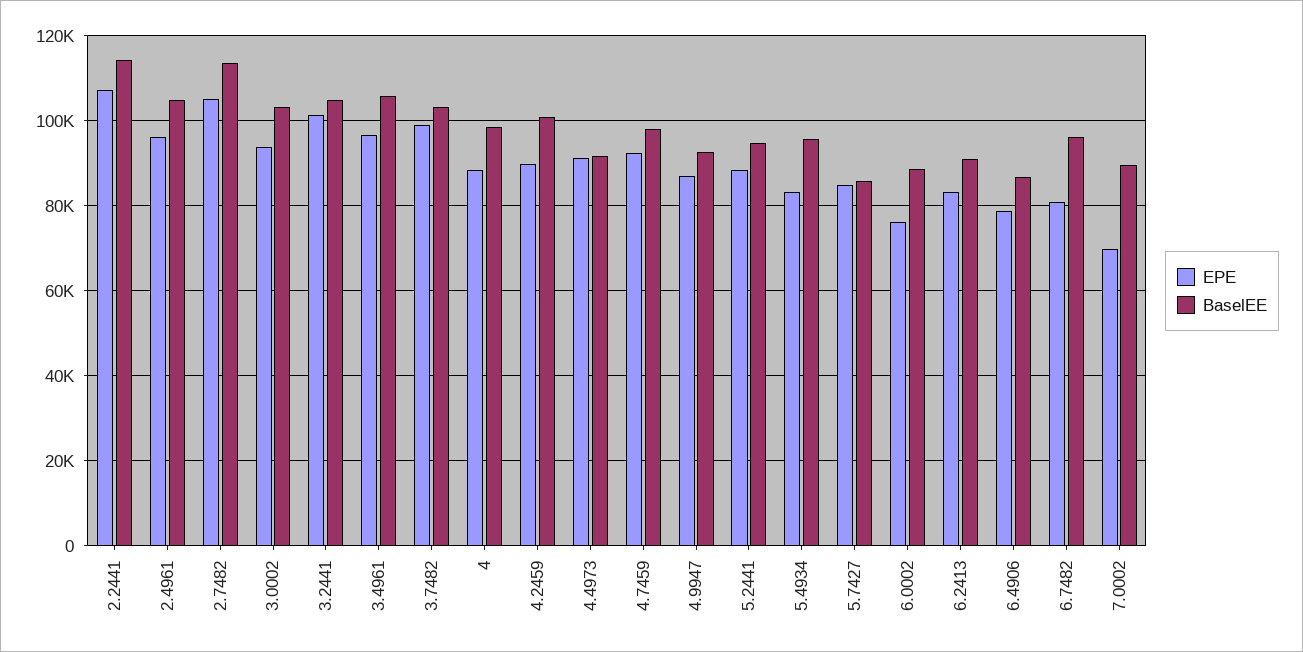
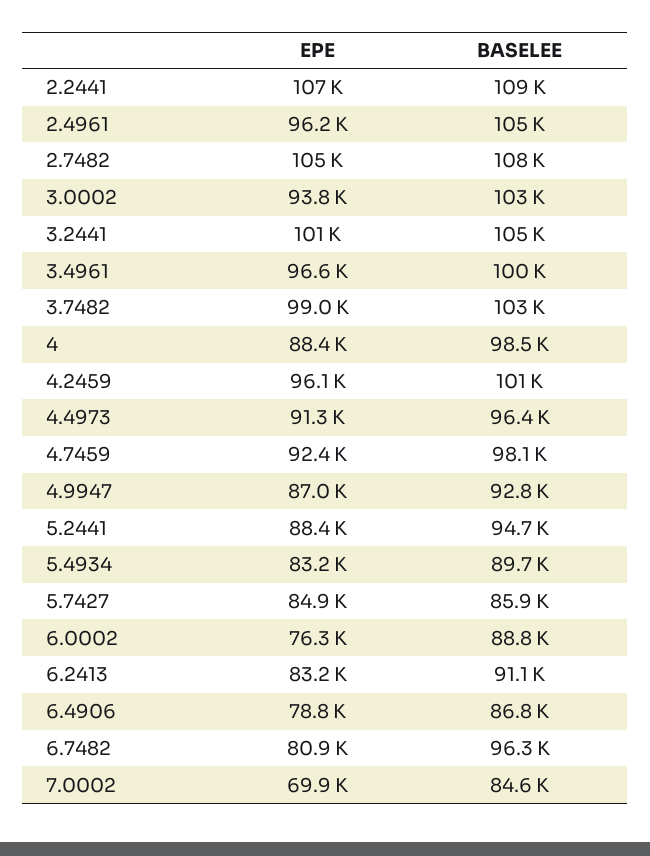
  {
    "EPE": {
      "2.2441": 107000,
      "2.4961": 96200,
      "2.7482": 105000,
      "3.0002": 93800,
      "3.2441": 101000,
      "3.4961": 96600,
      "3.7482": 99000,
      "4": 88400,
-     "4.2459": 90000,
+     "4.2459": 96100,
      "4.4973": 91300,
      "4.7459": 92400,
      "4.9947": 87000,
      "5.2441": 88400,
      "5.4934": 83200,
      "5.7427": 84900,
      "6.0002": 76300,
      "6.2413": 83200,
      "6.4906": 78800,
      "6.7482": 80900,
      "7.0002": 69900
    },
    "BaselEE": {
-     "2.2441": 114000,
+     "2.2441": 109000,
      "2.4961": 105000,
-     "2.7482": 114000,
+     "2.7482": 108000,
      "3.0002": 103000,
      "3.2441": 105000,
-     "3.4961": 106000,
+     "3.4961": 100000,
      "3.7482": 103000,
      "4": 98500,
      "4.2459": 101000,
-     "4.4973": 92000,
+     "4.4973": 96400,
      "4.7459": 98100,
      "4.9947": 92800,
      "5.2441": 94700,
-     "5.4934": 96000,
+     "5.4934": 89700,
      "5.7427": 85900,
      "6.0002": 88800,
      "6.2413": 91100,
      "6.4906": 86800,
      "6.7482": 96300,
-     "7.0002": 90000
+     "7.0002": 84600
    }
  }

